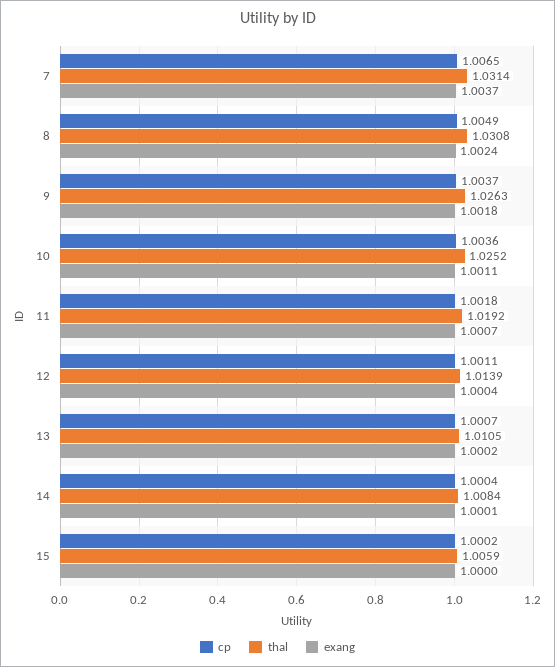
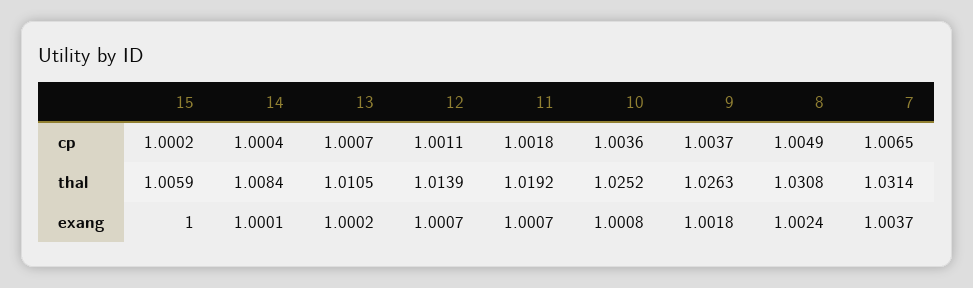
  {
    "cp": {
      "7": 1.0065,
      "8": 1.0049,
      "9": 1.0037,
      "10": 1.0036,
      "11": 1.0018,
      "12": 1.0011,
      "13": 1.0007,
      "14": 1.0004,
      "15": 1.0002
    },
    "thal": {
      "7": 1.0314,
      "8": 1.0308,
      "9": 1.0263,
      "10": 1.0252,
      "11": 1.0192,
      "12": 1.0139,
      "13": 1.0105,
      "14": 1.0084,
      "15": 1.0059
    },
    "exang": {
      "7": 1.0037,
      "8": 1.0024,
      "9": 1.0018,
-     "10": 1.0011,
+     "10": 1.0008,
      "11": 1.0007,
-     "12": 1.0004,
+     "12": 1.0007,
      "13": 1.0002,
      "14": 1.0001,
      "15": 1
    }
  }

